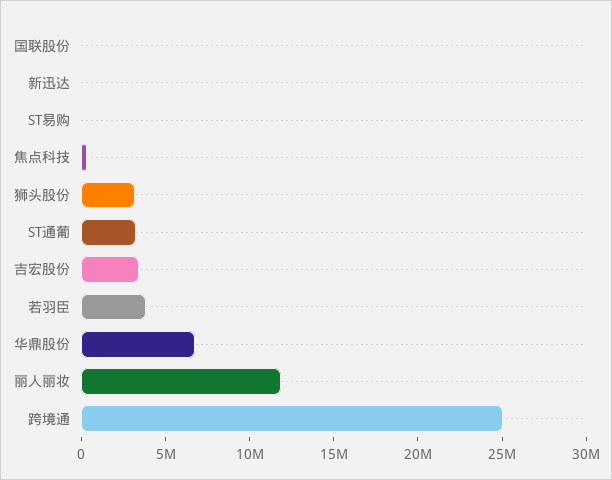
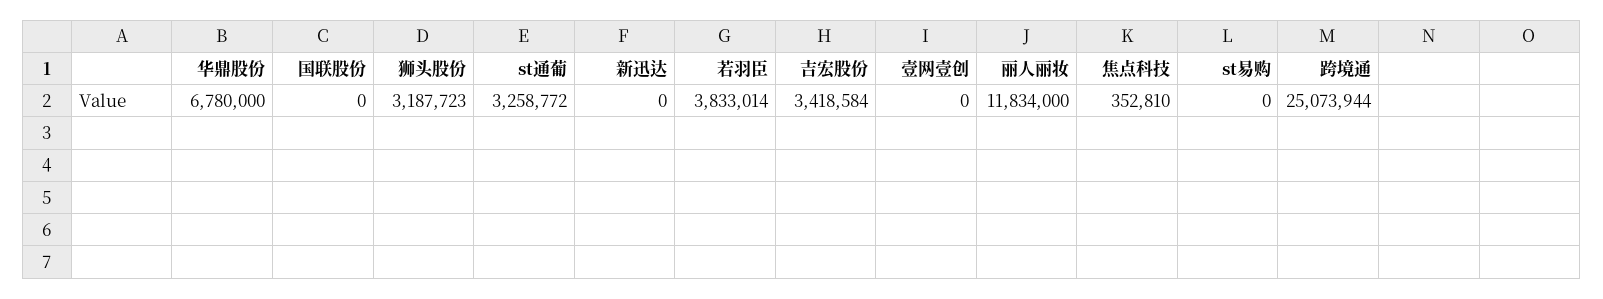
  {
    "国联股份": 0,
    "新迅达": 0,
    "ST易购": 0,
    "焦点科技": 352810,
    "狮头股份": 3187723,
    "ST通葡": 3258772,
    "吉宏股份": 3418584,
    "若羽臣": 3833014,
    "华鼎股份": 6780000,
    "丽人丽妆": 11834000,
-   "跨境通": 25073944
+   "跨境通": 25073944,
+   "壹网壹创": 0
  }

